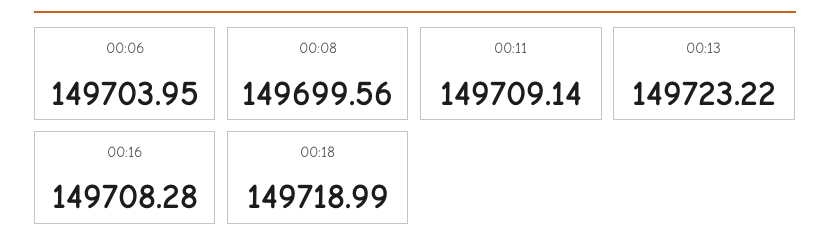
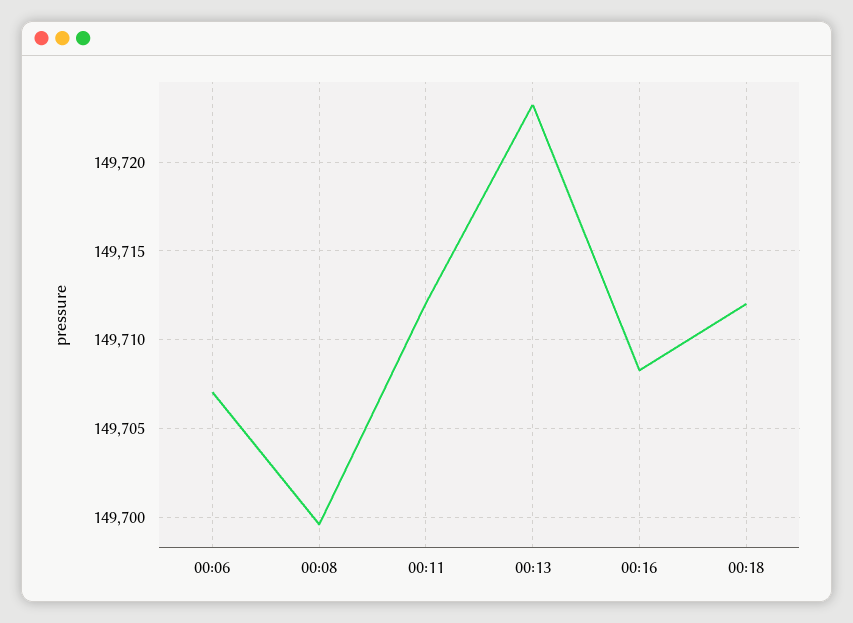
  {
-   "00:06": 149703.95,
+   "00:06": 149707,
    "00:08": 149699.56,
-   "00:11": 149709.14,
+   "00:11": 149712,
    "00:13": 149723.22,
    "00:16": 149708.28,
-   "00:18": 149718.99
+   "00:18": 149712
  }

